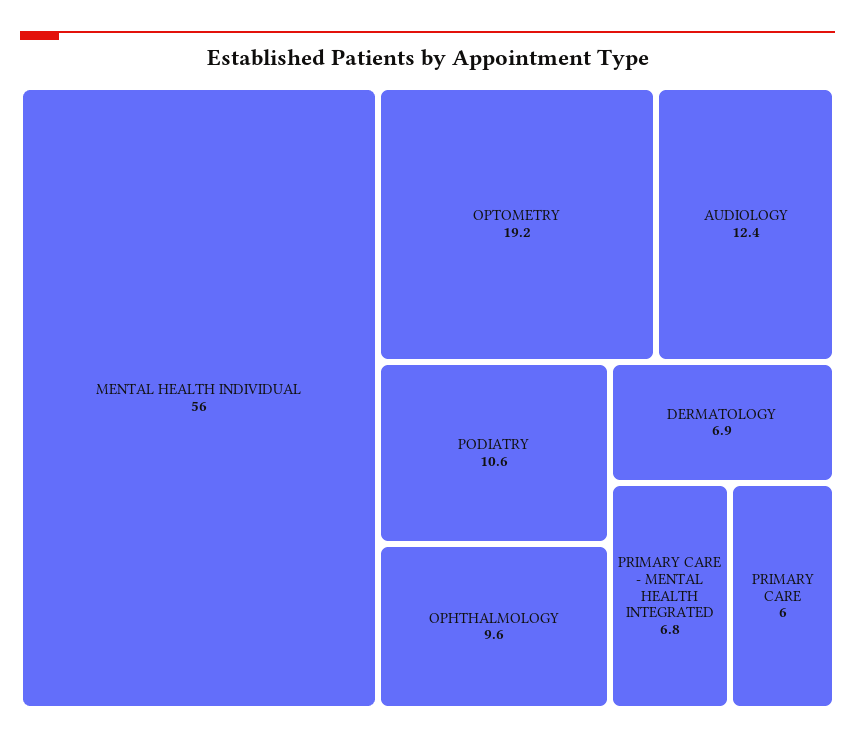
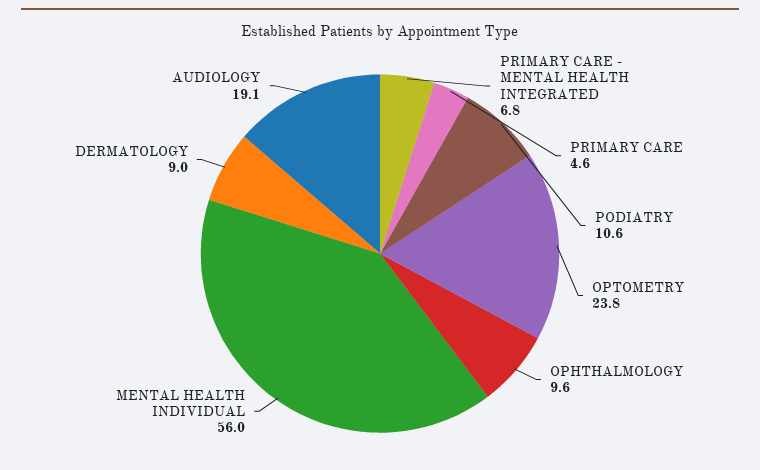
  {
    "MENTAL HEALTH INDIVIDUAL": 56,
-   "OPTOMETRY": 19.2,
+   "OPTOMETRY": 23.8,
-   "AUDIOLOGY": 12.4,
+   "AUDIOLOGY": 19.1,
    "PODIATRY": 10.6,
    "OPHTHALMOLOGY": 9.6,
-   "DERMATOLOGY": 6.9,
+   "DERMATOLOGY": 9,
    "PRIMARY CARE - MENTAL HEALTH INTEGRATED": 6.8,
-   "PRIMARY CARE": 6
+   "PRIMARY CARE": 4.6
  }

